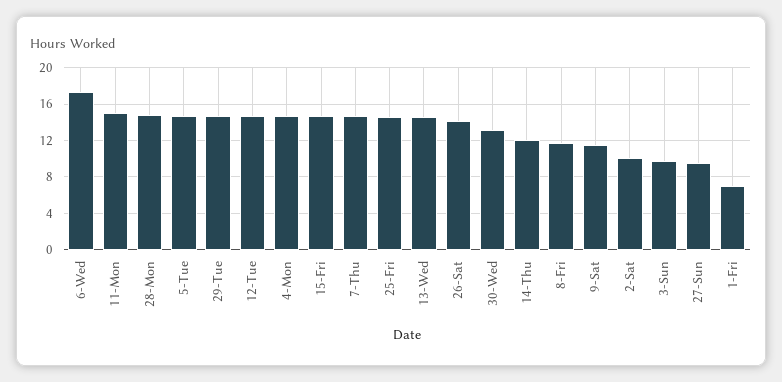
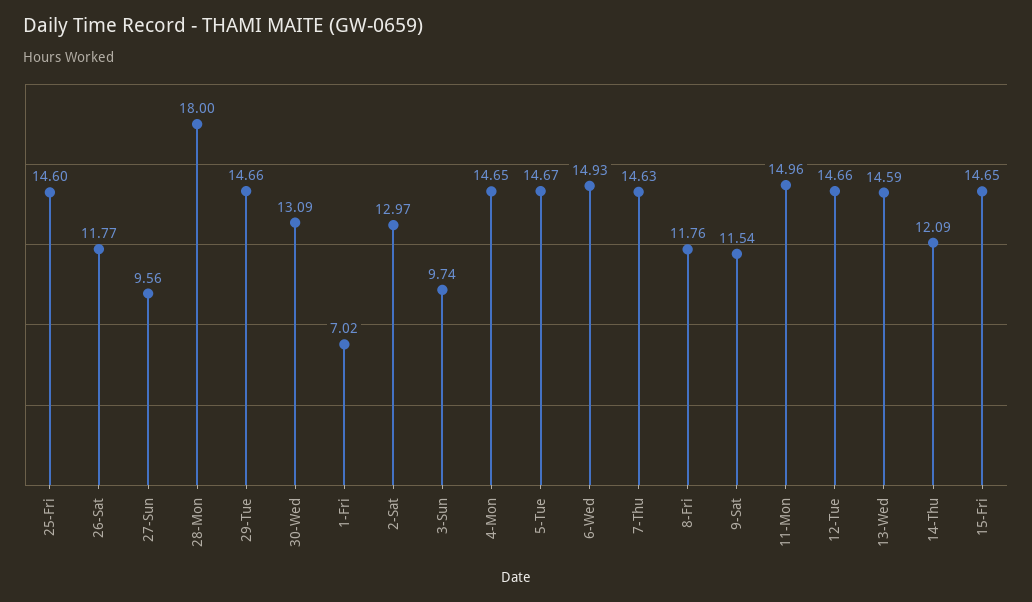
  {
-   "6-Wed": 17,
+   "6-Wed": 14.93,
    "11-Mon": 14.96,
-   "28-Mon": 15,
+   "28-Mon": 18,
    "5-Tue": 14.67,
    "29-Tue": 14.66,
    "12-Tue": 14.66,
    "4-Mon": 14.65,
    "15-Fri": 14.65,
    "7-Thu": 14.63,
    "25-Fri": 14.6,
    "13-Wed": 14.59,
-   "26-Sat": 14,
+   "26-Sat": 11.77,
    "30-Wed": 13.09,
    "14-Thu": 12.09,
    "8-Fri": 11.76,
    "9-Sat": 11.54,
-   "2-Sat": 10,
+   "2-Sat": 12.97,
    "3-Sun": 9.74,
    "27-Sun": 9.56,
    "1-Fri": 7.02
  }

